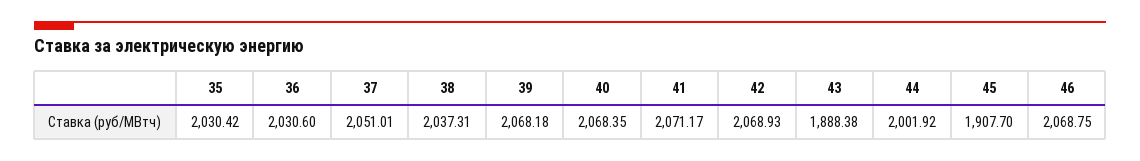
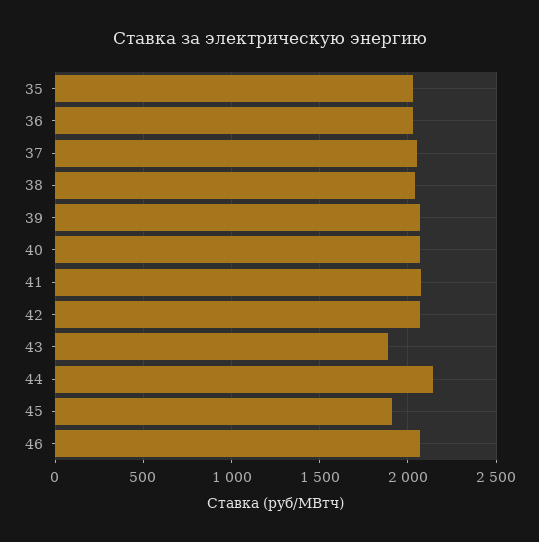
  {
    "35": 2030.42,
    "36": 2030.6,
    "37": 2051.01,
    "38": 2037.31,
    "39": 2068.18,
    "40": 2068.35,
    "41": 2071.17,
    "42": 2068.93,
    "43": 1888.38,
-   "44": 2001.92,
+   "44": 2150,
    "45": 1907.7,
    "46": 2068.75
  }

